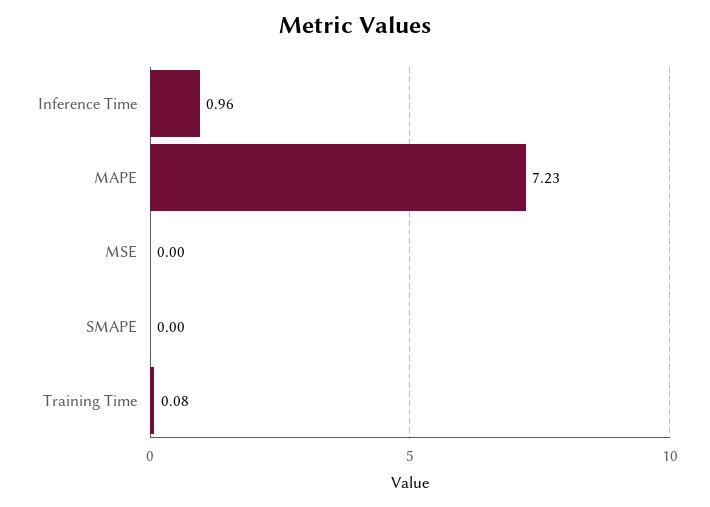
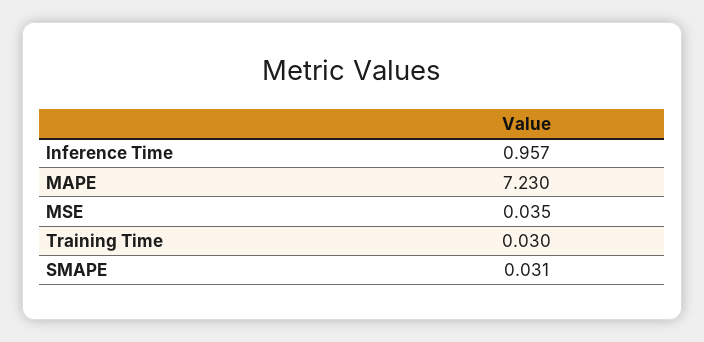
  {
    "Inference Time": 0.957,
    "MAPE": 7.23,
-   "MSE": 0,
+   "MSE": 0.035,
-   "SMAPE": 0,
+   "SMAPE": 0.031,
-   "Training Time": 0.08
+   "Training Time": 0.03
  }

